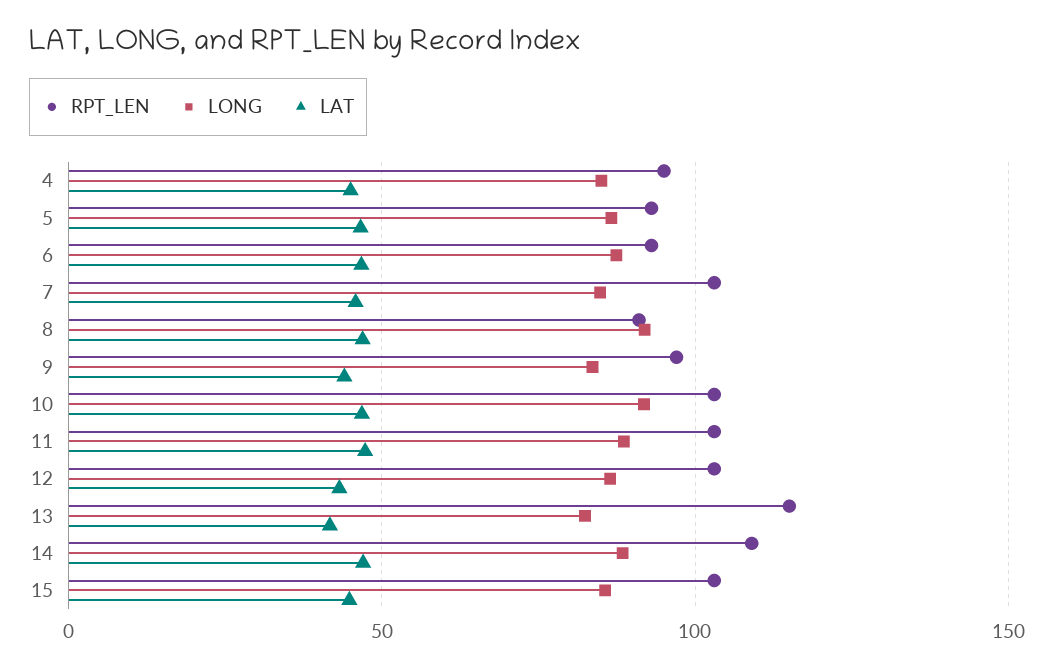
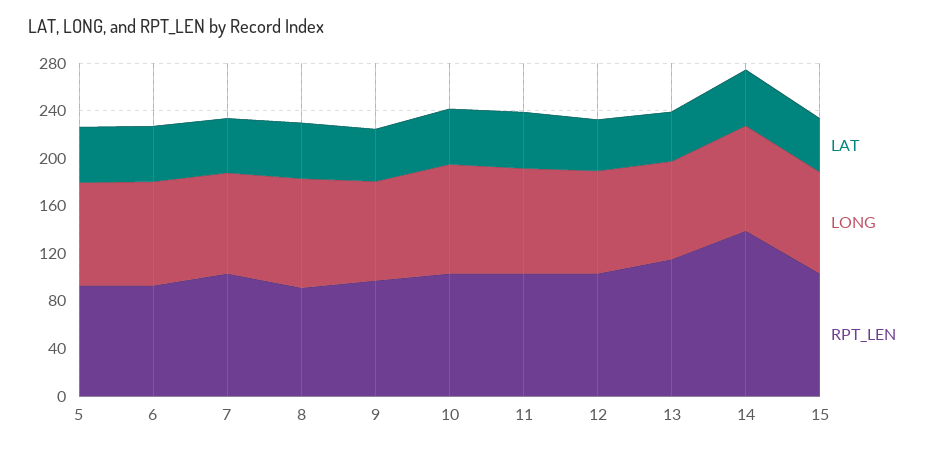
  {
    "RPT_LEN": {
-     "4": 95,
      "5": 95,
      "6": 95,
      "7": 105,
      "8": 90,
      "9": 95,
      "10": 105,
      "11": 105,
      "12": 105,
      "13": 115,
-     "14": 110,
+     "14": 140,
      "15": 105
    },
    "LONG": {
-     "4": 85,
      "5": 85,
      "6": 85,
      "7": 85,
      "8": 90,
      "9": 85,
      "10": 90,
      "11": 90,
      "12": 85,
      "13": 80,
      "14": 90,
      "15": 85
    },
    "LAT": {
-     "4": 45,
      "5": 45,
      "6": 45,
      "7": 45,
      "8": 45,
      "9": 45,
      "10": 45,
      "11": 45,
      "12": 45,
      "13": 40,
      "14": 45,
      "15": 45
    }
  }

